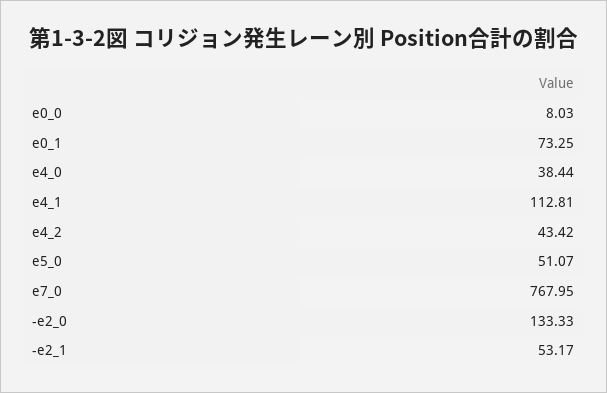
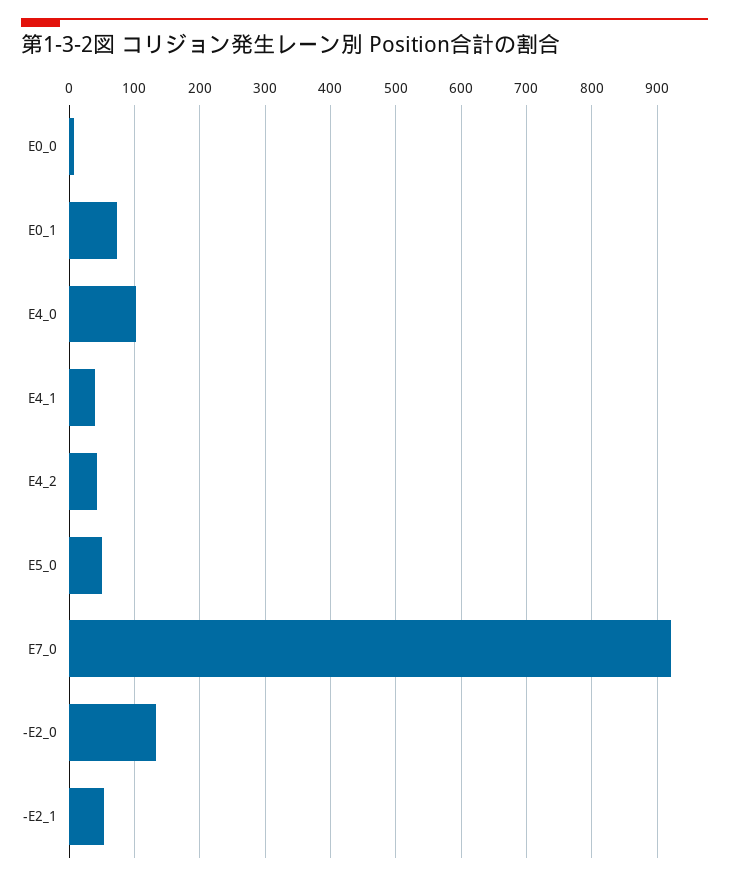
  {
    "e0_0": 8.03,
    "e0_1": 73.25,
-   "e4_0": 38.44,
+   "e4_0": 100,
-   "e4_1": 112.81,
+   "e4_1": 40,
    "e4_2": 43.42,
    "e5_0": 51.07,
-   "e7_0": 767.95,
+   "e7_0": 920,
    "-e2_0": 133.33,
    "-e2_1": 53.17
  }

